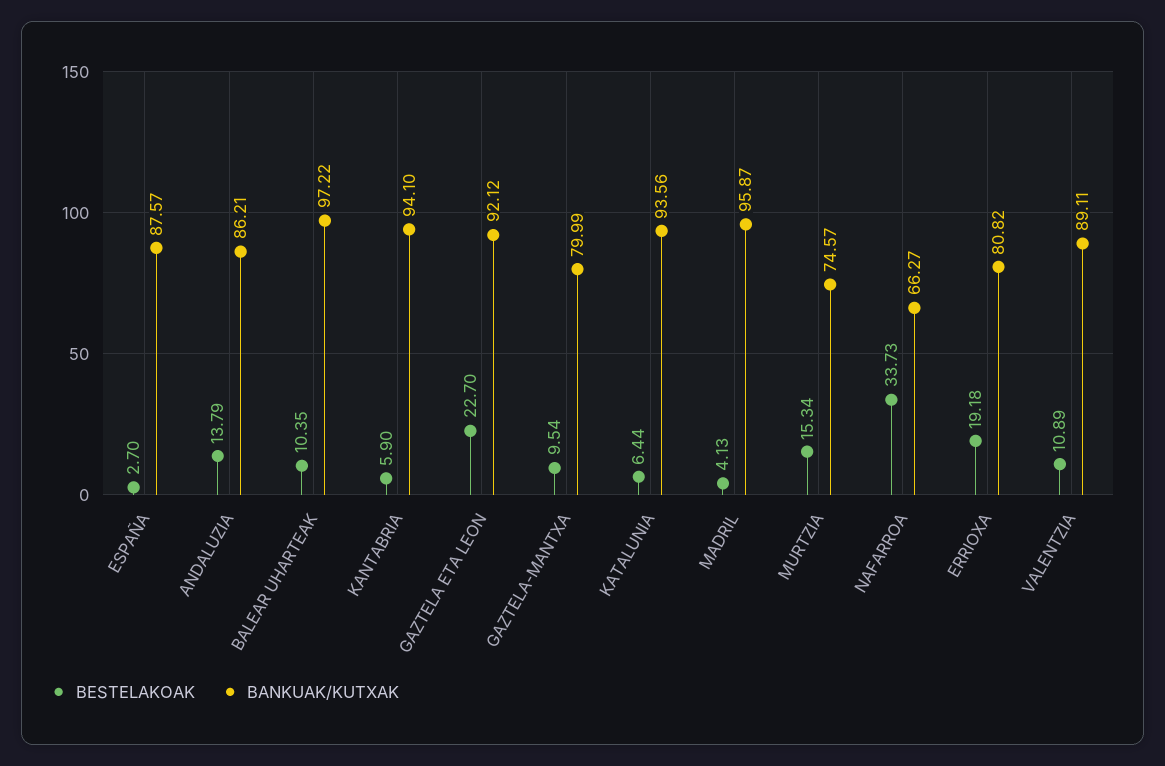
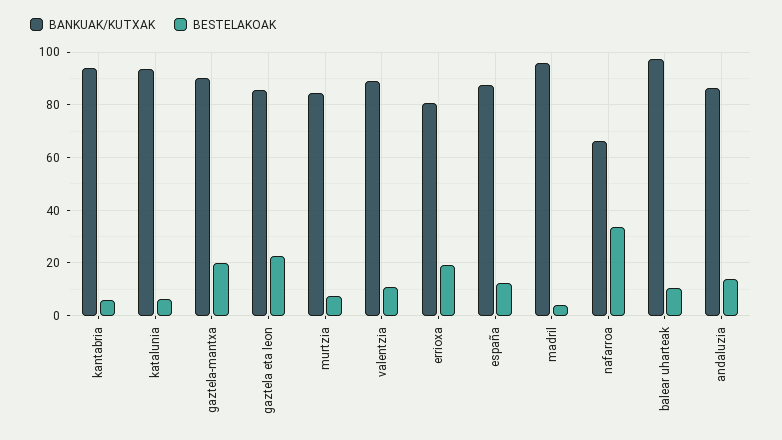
  {
    "BESTELAKOAK": {
-     "ESPAÑA": 2.7,
+     "ESPAÑA": 12.5,
      "ANDALUZIA": 13.79,
      "BALEAR UHARTEAK": 10.35,
      "KANTABRIA": 5.9,
      "GAZTELA ETA LEON": 22.7,
-     "GAZTELA-MANTXA": 9.54,
+     "GAZTELA-MANTXA": 20,
      "KATALUNIA": 6.44,
      "MADRIL": 4.13,
-     "MURTZIA": 15.34,
+     "MURTZIA": 7.5,
      "NAFARROA": 33.73,
      "ERRIOXA": 19.18,
      "VALENTZIA": 10.89
    },
    "BANKUAK/KUTXAK": {
      "ESPAÑA": 87.57,
      "ANDALUZIA": 86.21,
      "BALEAR UHARTEAK": 97.22,
      "KANTABRIA": 94.1,
-     "GAZTELA ETA LEON": 92.12,
+     "GAZTELA ETA LEON": 85,
-     "GAZTELA-MANTXA": 79.99,
+     "GAZTELA-MANTXA": 90,
      "KATALUNIA": 93.56,
      "MADRIL": 95.87,
-     "MURTZIA": 74.57,
+     "MURTZIA": 85,
      "NAFARROA": 66.27,
      "ERRIOXA": 80.82,
      "VALENTZIA": 89.11
    }
  }

